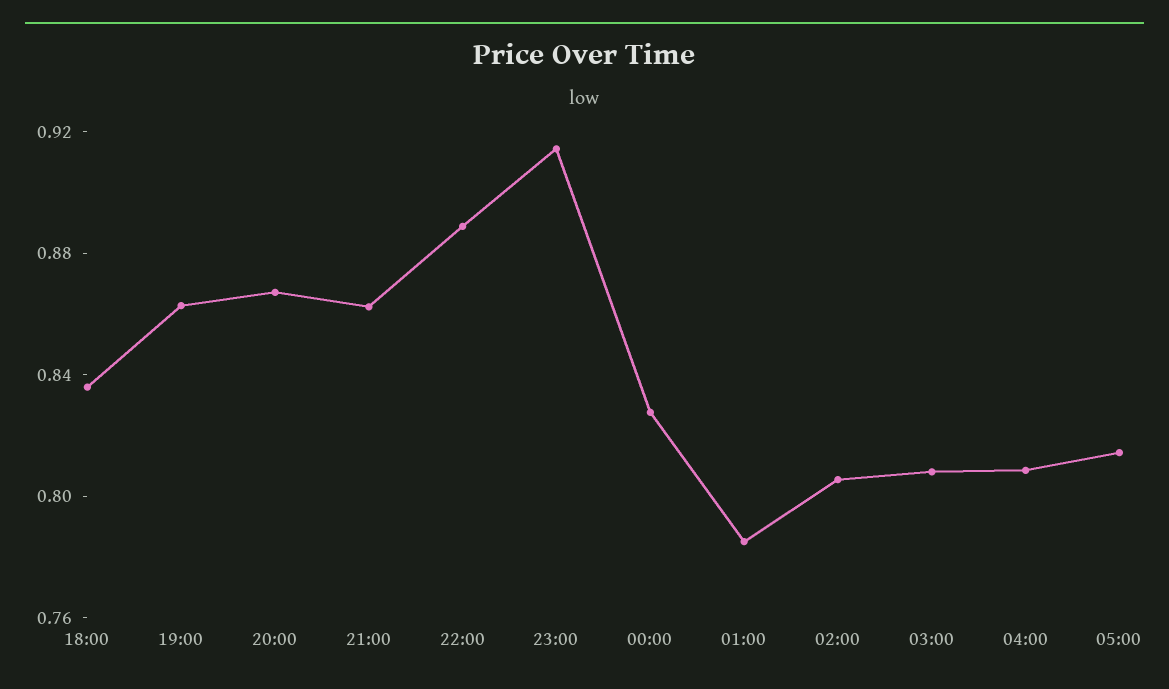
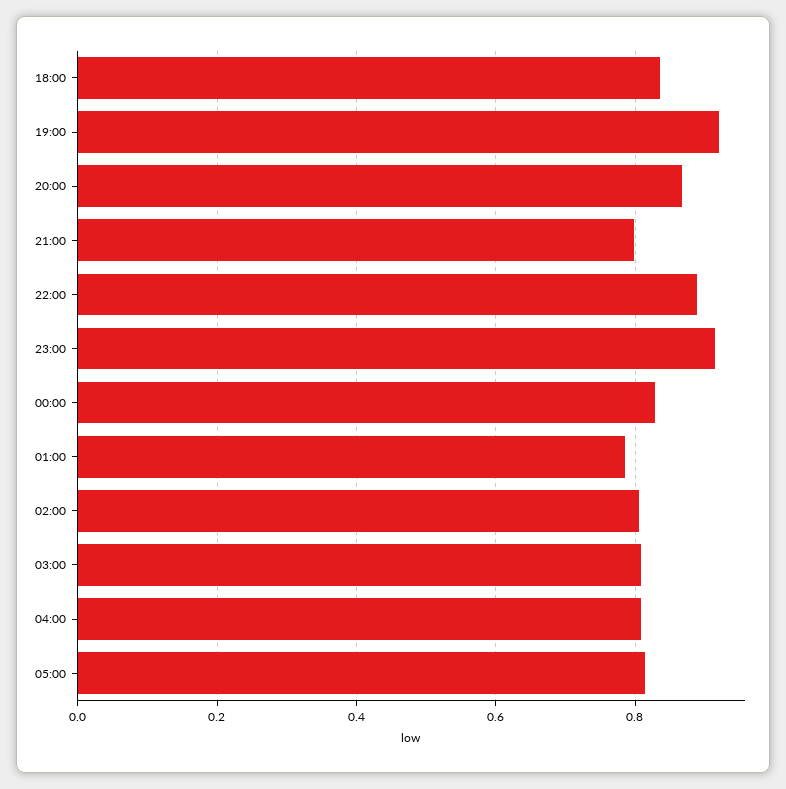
  {
    "18:00": 0.84,
-   "19:00": 0.86,
+   "19:00": 0.92,
    "20:00": 0.87,
-   "21:00": 0.86,
+   "21:00": 0.8,
    "22:00": 0.89,
    "23:00": 0.91,
    "00:00": 0.83,
    "01:00": 0.79,
    "02:00": 0.81,
    "03:00": 0.81,
    "04:00": 0.81,
    "05:00": 0.81
  }

